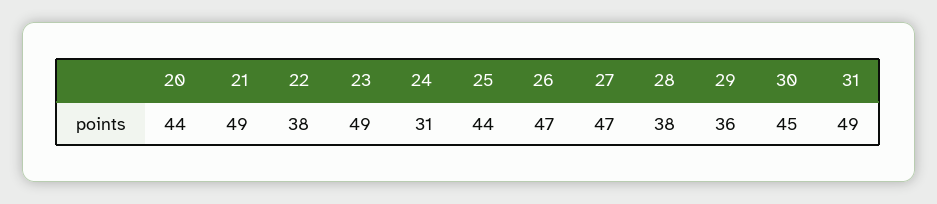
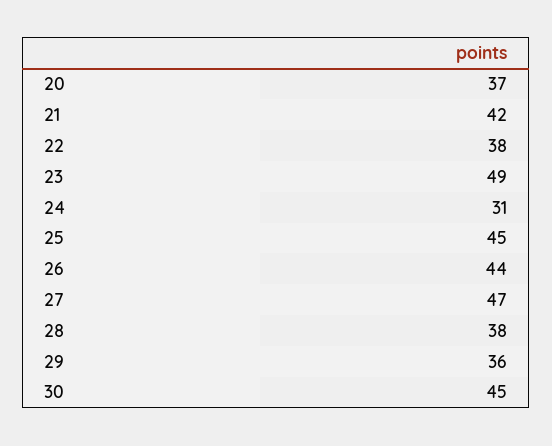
  {
-   "20": 44,
+   "20": 37,
-   "21": 49,
+   "21": 42,
    "22": 38,
    "23": 49,
    "24": 31,
-   "25": 44,
+   "25": 45,
-   "26": 47,
+   "26": 44,
    "27": 47,
    "28": 38,
    "29": 36,
-   "30": 45,
+   "30": 45
-   "31": 49
  }

